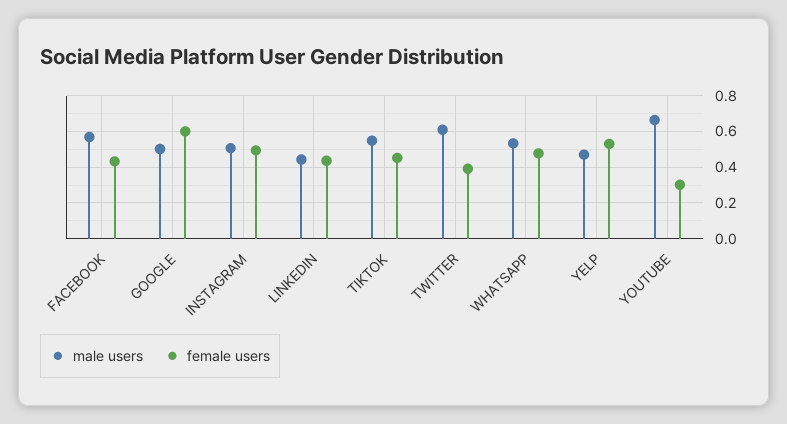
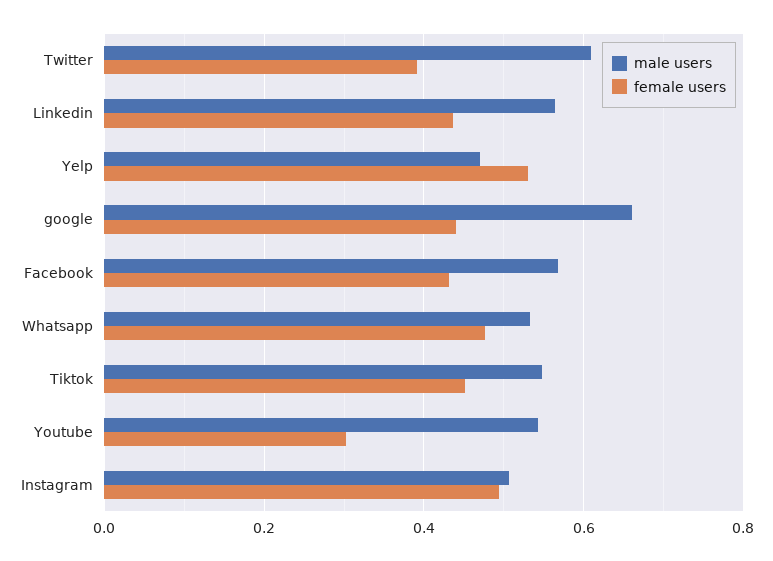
  {
    "male users": {
      "FACEBOOK": 0.56,
-     "GOOGLE": 0.5,
+     "GOOGLE": 0.66,
      "INSTAGRAM": 0.5,
-     "LINKEDIN": 0.45,
+     "LINKEDIN": 0.56,
      "TIKTOK": 0.54,
      "TWITTER": 0.6,
      "WHATSAPP": 0.54,
      "YELP": 0.48,
-     "YOUTUBE": 0.65
+     "YOUTUBE": 0.54
    },
    "female users": {
      "FACEBOOK": 0.44,
-     "GOOGLE": 0.6,
+     "GOOGLE": 0.44,
      "INSTAGRAM": 0.5,
      "LINKEDIN": 0.44,
      "TIKTOK": 0.46,
      "TWITTER": 0.4,
      "WHATSAPP": 0.48,
      "YELP": 0.54,
      "YOUTUBE": 0.3
    }
  }

